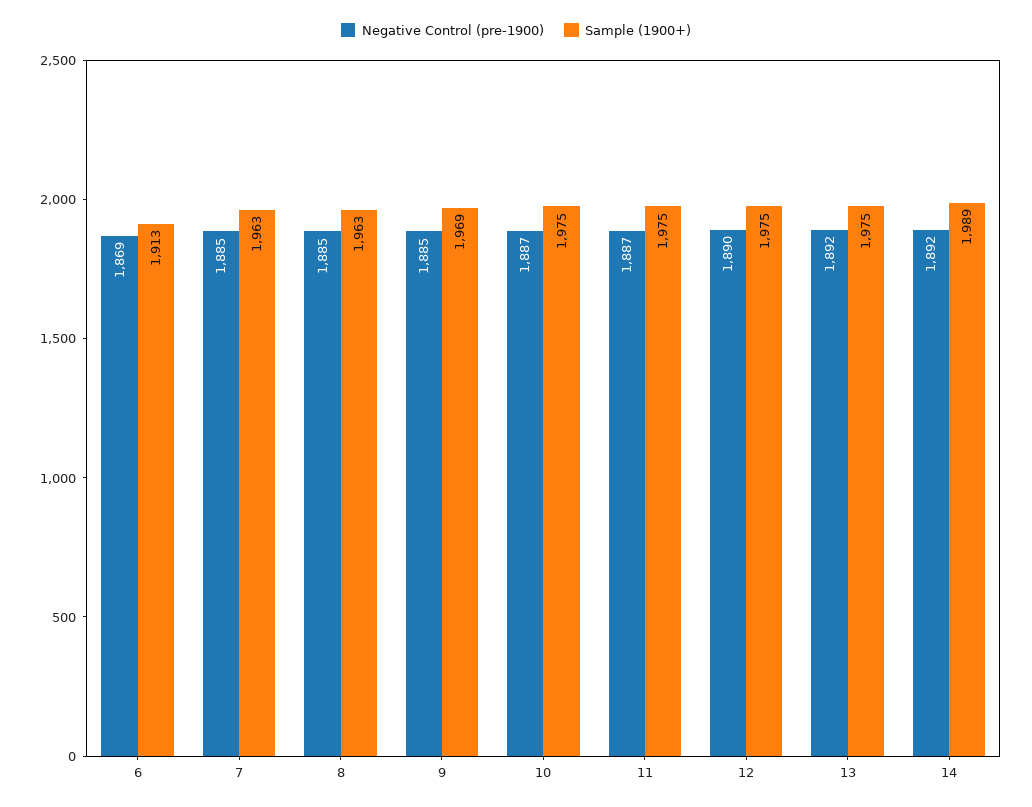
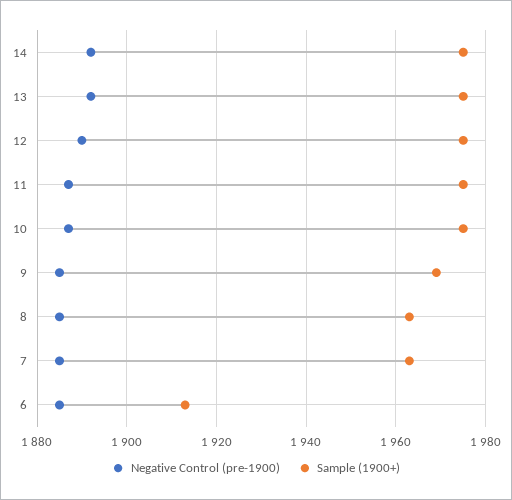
  {
    "Negative Control (pre-1900)": {
-     "6": 1869,
+     "6": 1885,
      "7": 1885,
      "8": 1885,
      "9": 1885,
      "10": 1887,
      "11": 1887,
      "12": 1890,
      "13": 1892,
      "14": 1892
    },
    "Sample (1900+)": {
      "6": 1913,
      "7": 1963,
      "8": 1963,
      "9": 1969,
      "10": 1975,
      "11": 1975,
      "12": 1975,
      "13": 1975,
-     "14": 1989
+     "14": 1975
    }
  }

